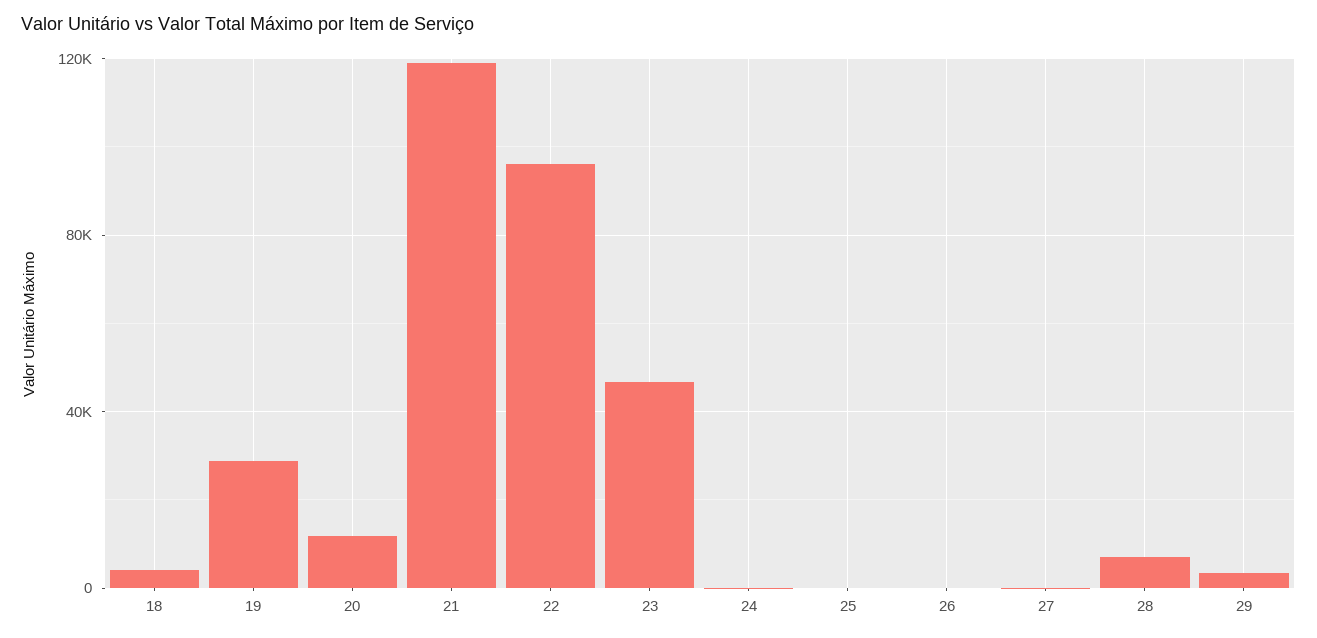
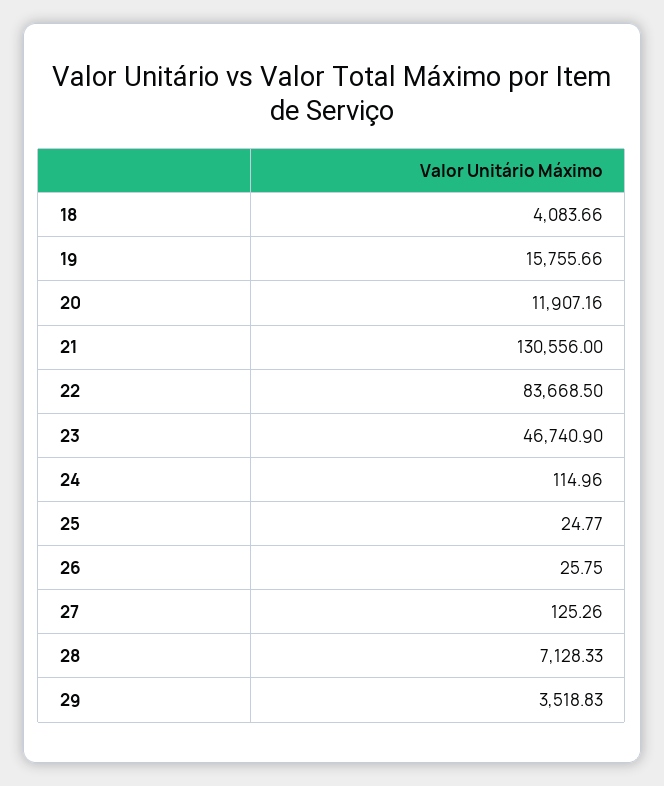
  {
    "18": 4083.66,
-   "19": 30000,
+   "19": 15755.66,
    "20": 11907.16,
-   "21": 120000,
+   "21": 130556,
-   "22": 95000,
+   "22": 83668.5,
    "23": 46740.9,
    "24": 114.96,
    "25": 24.77,
    "26": 25.75,
    "27": 125.26,
    "28": 7128.33,
    "29": 3518.83
  }

